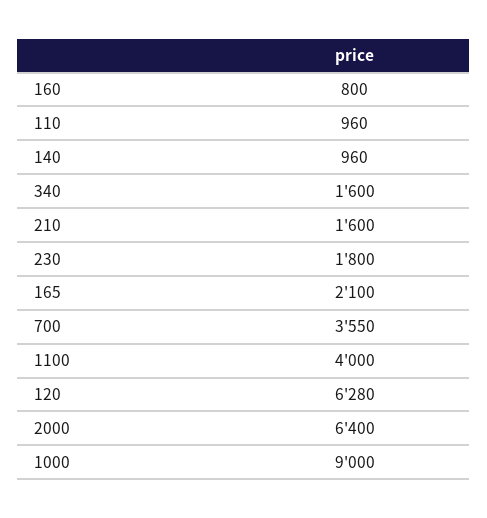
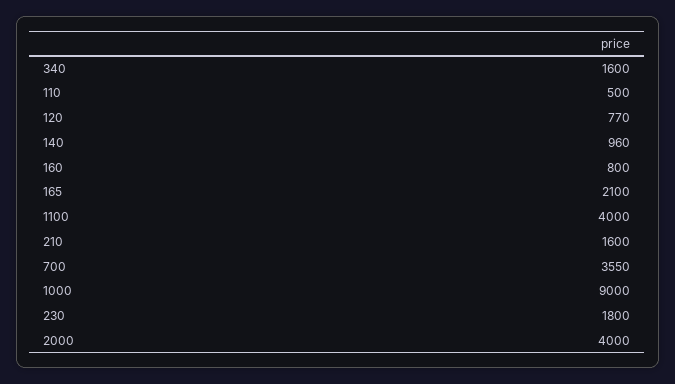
  {
    "160": 800,
-   "110": 960,
+   "110": 500,
    "140": 960,
    "340": 1600,
    "210": 1600,
    "230": 1800,
    "165": 2100,
    "700": 3550,
    "1100": 4000,
-   "120": 6280,
+   "120": 770,
-   "2000": 6400,
+   "2000": 4000,
    "1000": 9000
  }

